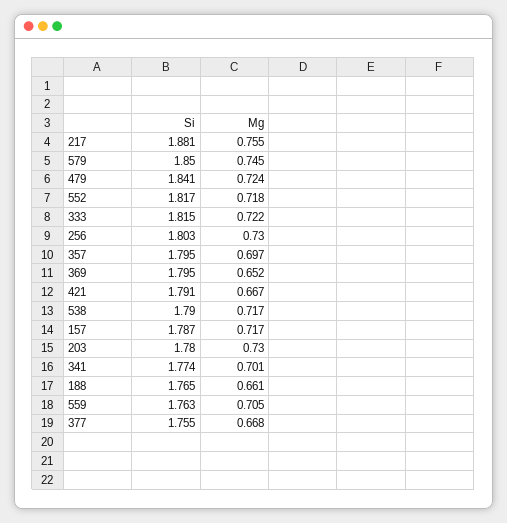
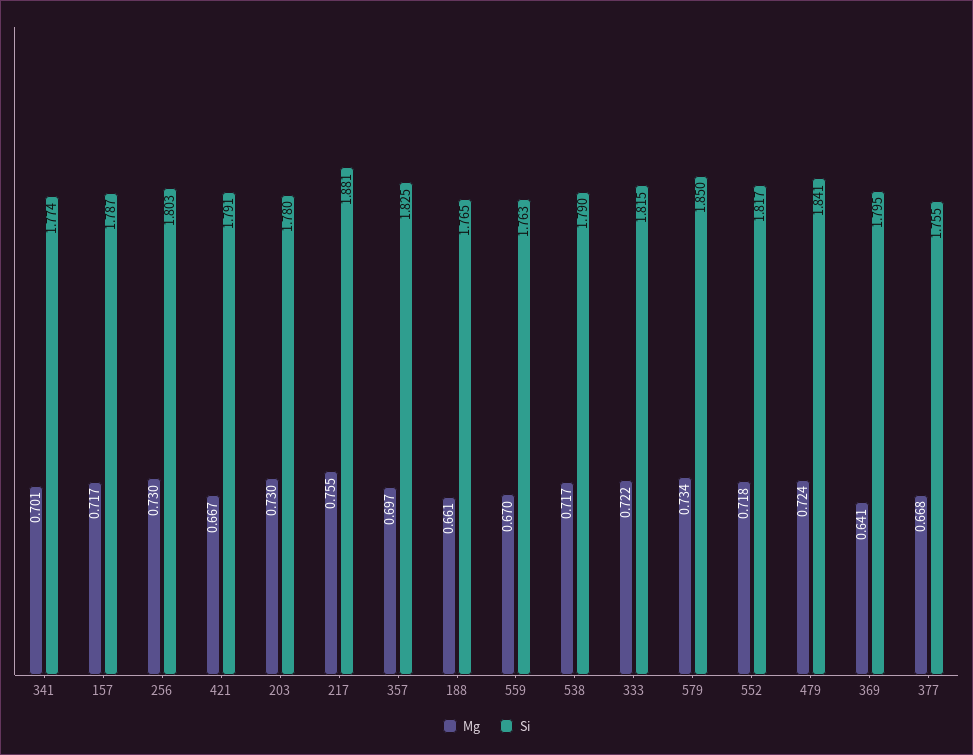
  {
    "Si": {
      "217": 1.881,
      "579": 1.85,
      "479": 1.841,
      "552": 1.817,
      "333": 1.815,
      "256": 1.803,
-     "357": 1.795,
+     "357": 1.825,
      "369": 1.795,
      "421": 1.791,
      "538": 1.79,
      "157": 1.787,
      "203": 1.78,
      "341": 1.774,
      "188": 1.765,
      "559": 1.763,
      "377": 1.755
    },
    "Mg": {
      "217": 0.755,
-     "579": 0.745,
+     "579": 0.734,
      "479": 0.724,
      "552": 0.718,
      "333": 0.722,
      "256": 0.73,
      "357": 0.697,
-     "369": 0.652,
+     "369": 0.641,
      "421": 0.667,
      "538": 0.717,
      "157": 0.717,
      "203": 0.73,
      "341": 0.701,
      "188": 0.661,
-     "559": 0.705,
+     "559": 0.67,
      "377": 0.668
    }
  }

